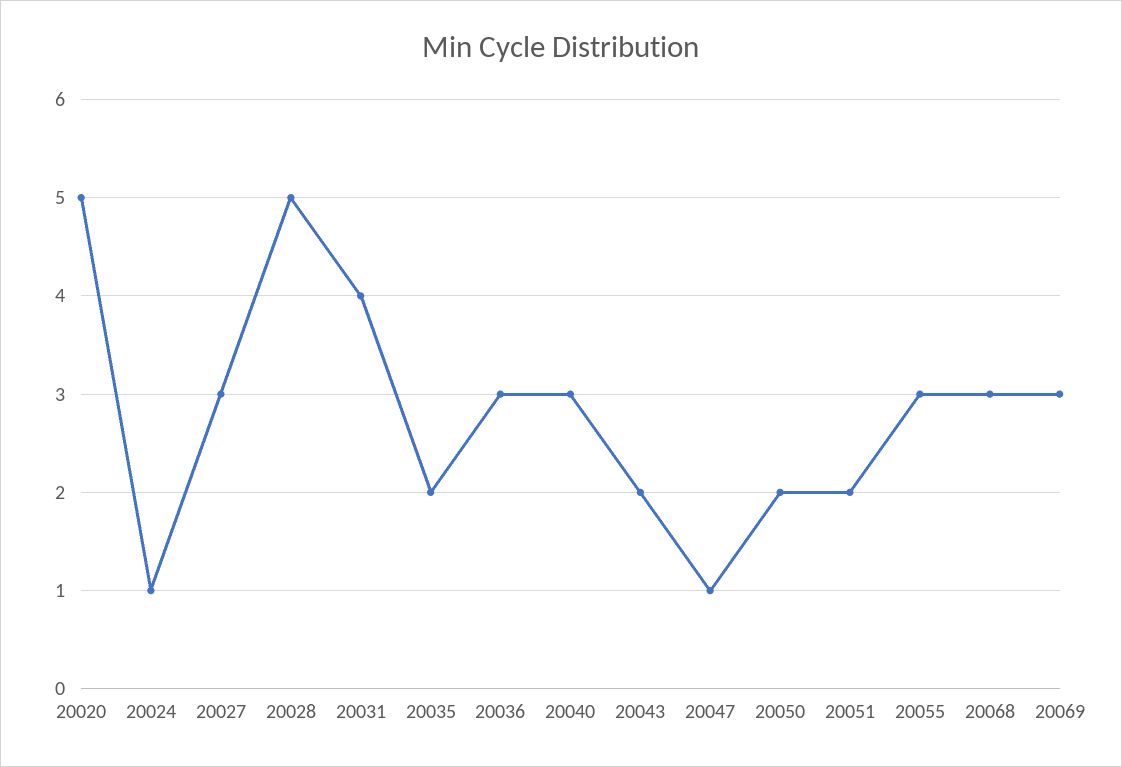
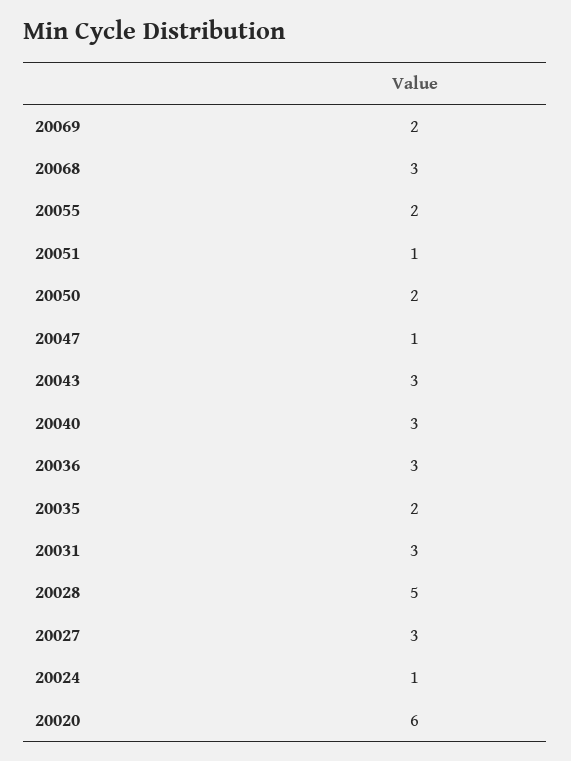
  {
-   "20020": 5,
+   "20020": 6,
    "20024": 1,
    "20027": 3,
    "20028": 5,
-   "20031": 4,
+   "20031": 3,
    "20035": 2,
    "20036": 3,
    "20040": 3,
-   "20043": 2,
+   "20043": 3,
    "20047": 1,
    "20050": 2,
-   "20051": 2,
+   "20051": 1,
-   "20055": 3,
+   "20055": 2,
    "20068": 3,
-   "20069": 3
+   "20069": 2
  }

